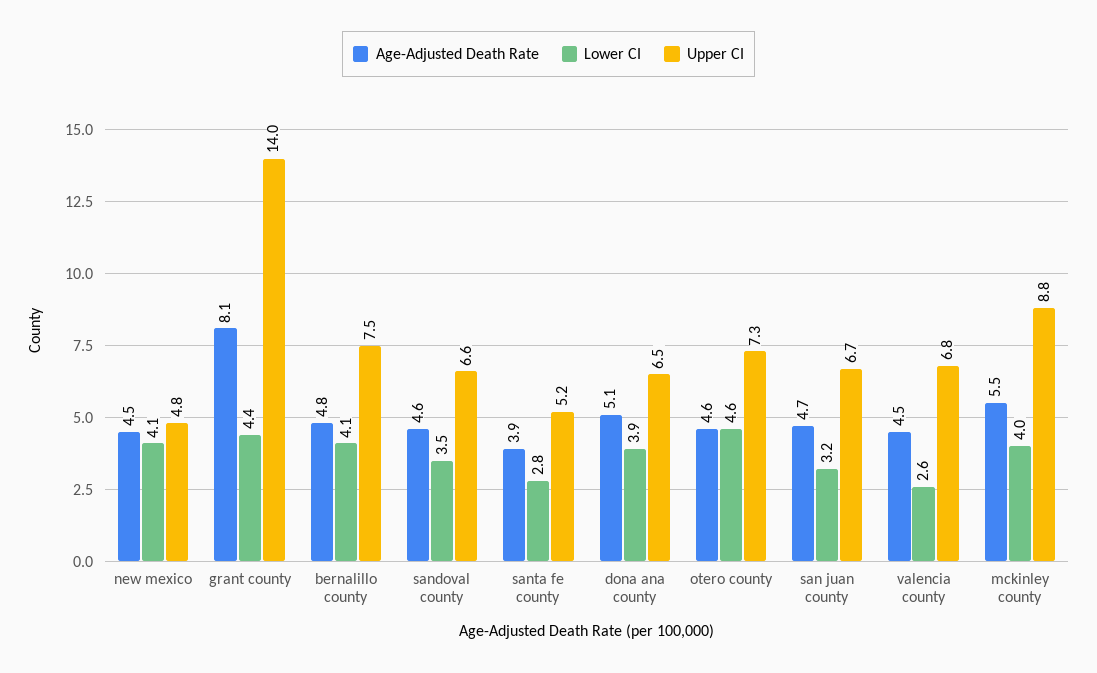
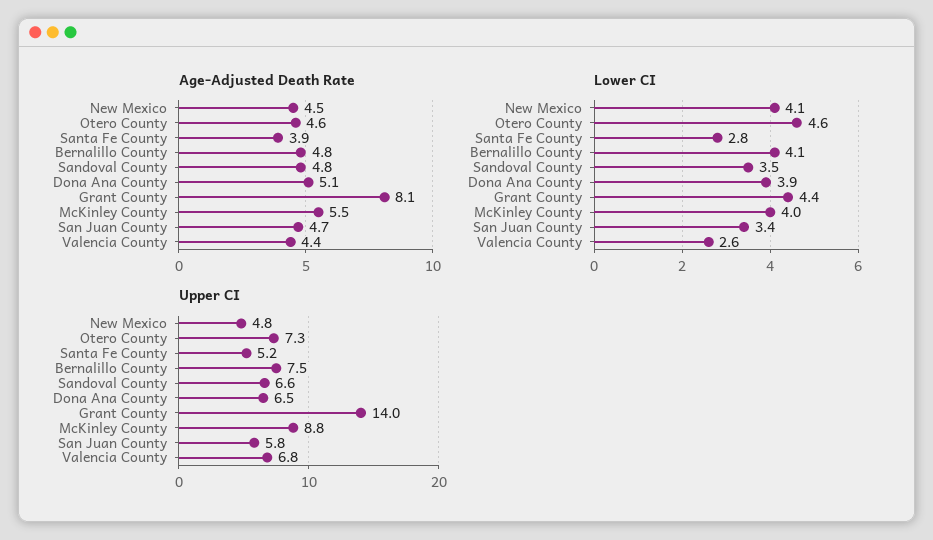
  {
    "Age-Adjusted Death Rate": {
      "new mexico": 4.5,
      "grant county": 8.1,
      "bernalillo county": 4.8,
-     "sandoval county": 4.6,
+     "sandoval county": 4.8,
      "santa fe county": 3.9,
      "dona ana county": 5.1,
      "otero county": 4.6,
      "san juan county": 4.7,
-     "valencia county": 4.5,
+     "valencia county": 4.4,
      "mckinley county": 5.5
    },
    "Lower CI": {
      "new mexico": 4.1,
      "grant county": 4.4,
      "bernalillo county": 4.1,
      "sandoval county": 3.5,
      "santa fe county": 2.8,
      "dona ana county": 3.9,
      "otero county": 4.6,
-     "san juan county": 3.2,
+     "san juan county": 3.4,
      "valencia county": 2.6,
      "mckinley county": 4
    },
    "Upper CI": {
      "new mexico": 4.8,
      "grant county": 14,
      "bernalillo county": 7.5,
      "sandoval county": 6.6,
      "santa fe county": 5.2,
      "dona ana county": 6.5,
      "otero county": 7.3,
-     "san juan county": 6.7,
+     "san juan county": 5.8,
      "valencia county": 6.8,
      "mckinley county": 8.8
    }
  }

